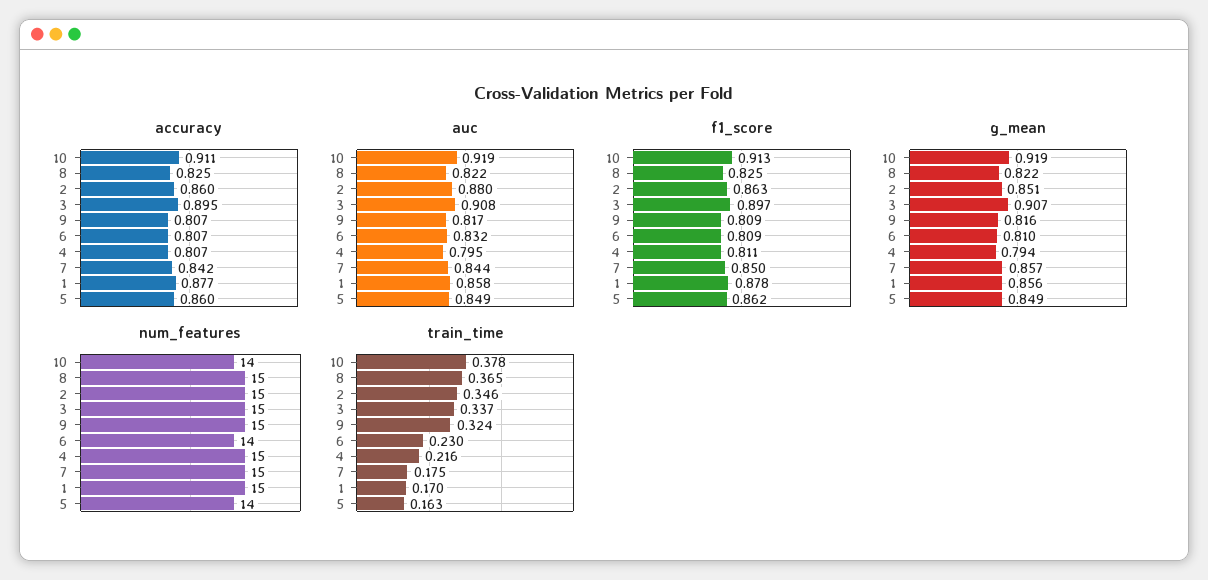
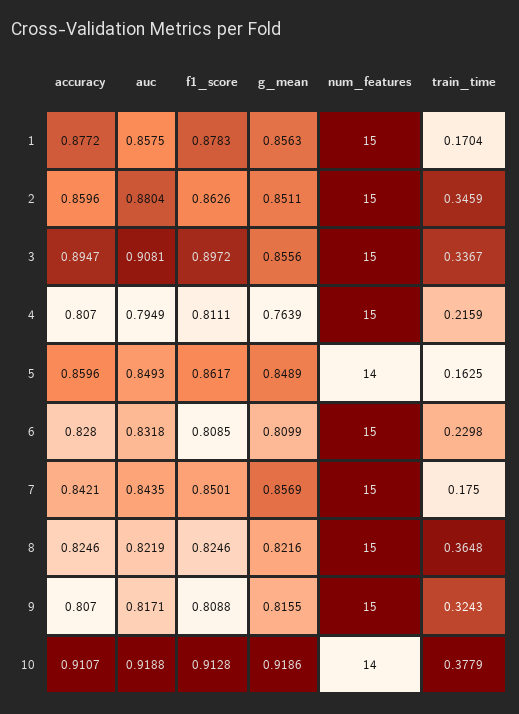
  {
    "accuracy": {
      "10": 0.9107,
      "8": 0.8246,
      "2": 0.8596,
      "3": 0.8947,
      "9": 0.807,
-     "6": 0.807,
+     "6": 0.828,
      "4": 0.807,
      "7": 0.8421,
      "1": 0.8772,
      "5": 0.8596
    },
    "auc": {
      "10": 0.9188,
      "8": 0.8219,
      "2": 0.8804,
      "3": 0.9081,
      "9": 0.8171,
      "6": 0.8318,
      "4": 0.7949,
      "7": 0.8435,
      "1": 0.8575,
      "5": 0.8493
    },
    "f1_score": {
      "10": 0.9128,
      "8": 0.8246,
      "2": 0.8626,
      "3": 0.8972,
      "9": 0.8088,
      "6": 0.8085,
      "4": 0.8111,
      "7": 0.8501,
      "1": 0.8783,
      "5": 0.8617
    },
    "g_mean": {
      "10": 0.9186,
      "8": 0.8216,
      "2": 0.8511,
-     "3": 0.907,
+     "3": 0.8556,
      "9": 0.8155,
      "6": 0.8099,
-     "4": 0.794,
+     "4": 0.7639,
      "7": 0.8569,
      "1": 0.8563,
      "5": 0.8489
    },
    "num_features": {
      "10": 14,
      "8": 15,
      "2": 15,
      "3": 15,
      "9": 15,
-     "6": 14,
+     "6": 15,
      "4": 15,
      "7": 15,
      "1": 15,
      "5": 14
    },
    "train_time": {
      "10": 0.3779,
      "8": 0.3648,
      "2": 0.3459,
      "3": 0.3367,
      "9": 0.3243,
      "6": 0.2298,
      "4": 0.2159,
      "7": 0.175,
      "1": 0.1704,
      "5": 0.1625
    }
  }

